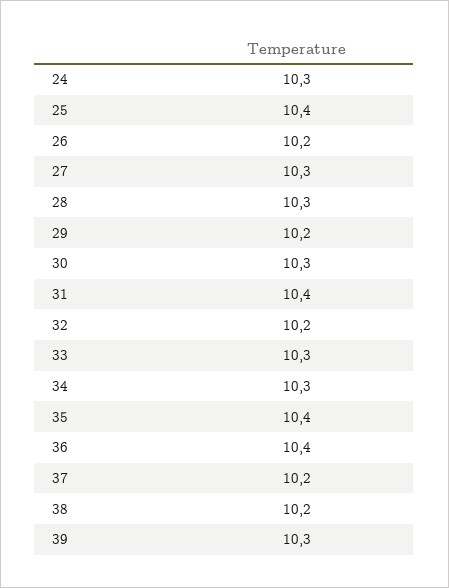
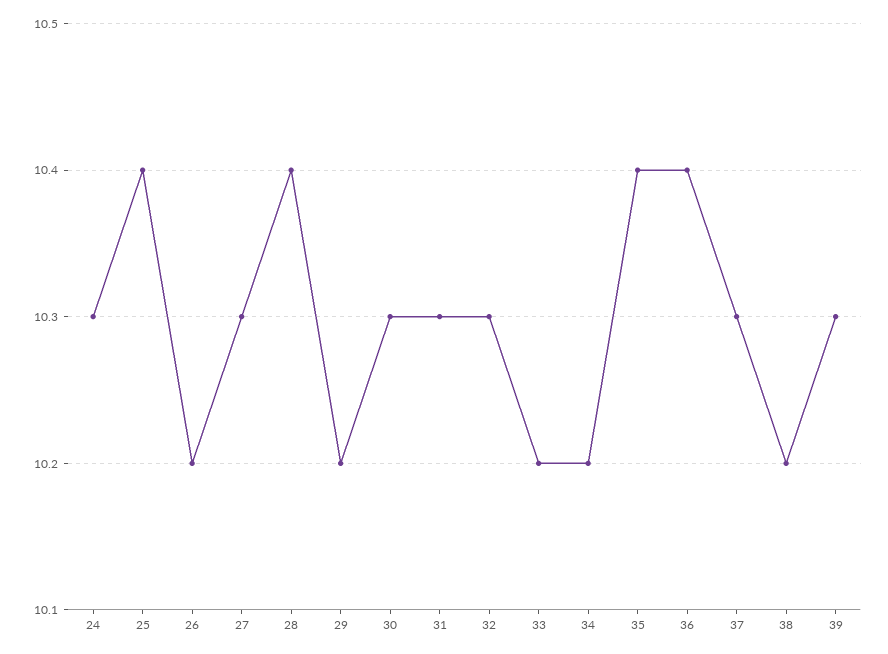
  {
    "24": 10.3,
    "25": 10.4,
    "26": 10.2,
    "27": 10.3,
-   "28": 10.3,
+   "28": 10.4,
    "29": 10.2,
    "30": 10.3,
-   "31": 10.4,
+   "31": 10.3,
-   "32": 10.2,
+   "32": 10.3,
-   "33": 10.3,
+   "33": 10.2,
-   "34": 10.3,
+   "34": 10.2,
    "35": 10.4,
    "36": 10.4,
-   "37": 10.2,
+   "37": 10.3,
    "38": 10.2,
    "39": 10.3
  }

